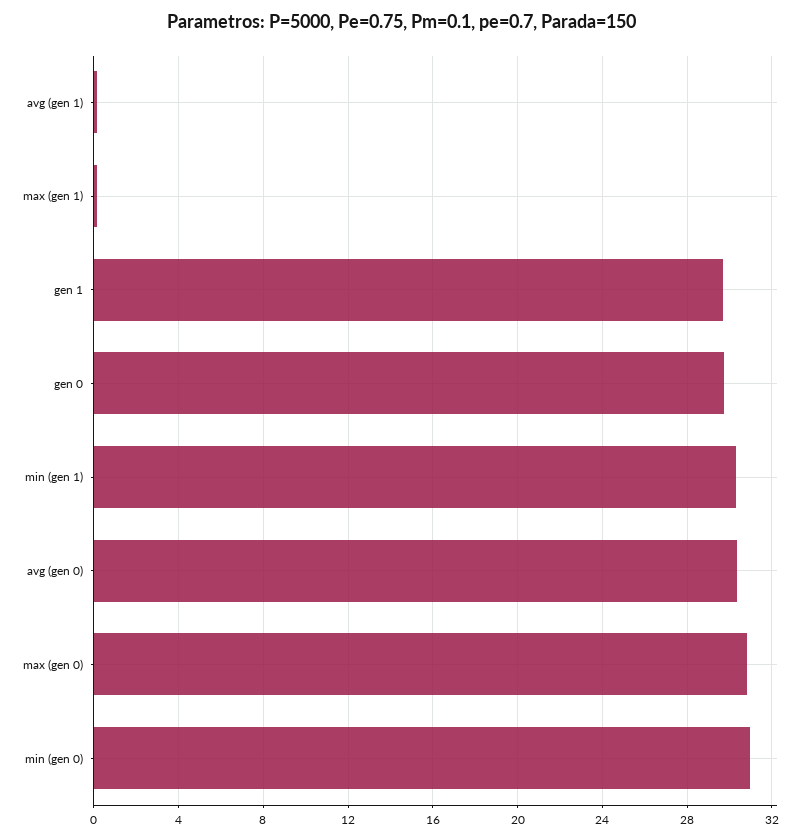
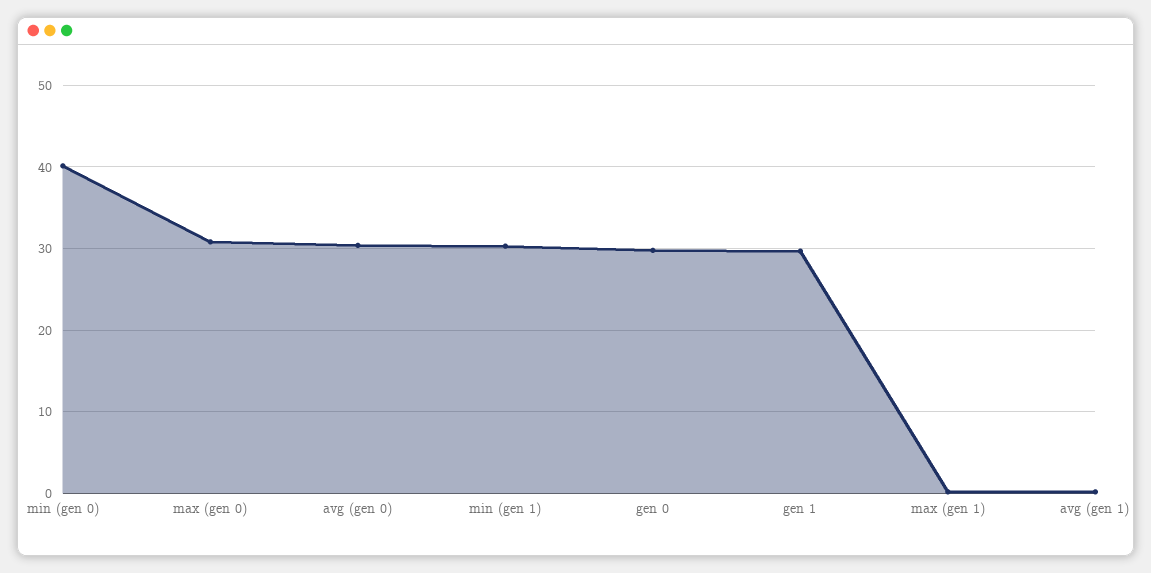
  {
    "avg (gen 1)": 0,
    "max (gen 1)": 0,
    "gen 1": 29.5,
    "gen 0": 30,
    "min (gen 1)": 30.5,
    "avg (gen 0)": 30.5,
    "max (gen 0)": 31,
-   "min (gen 0)": 31
+   "min (gen 0)": 40
  }

